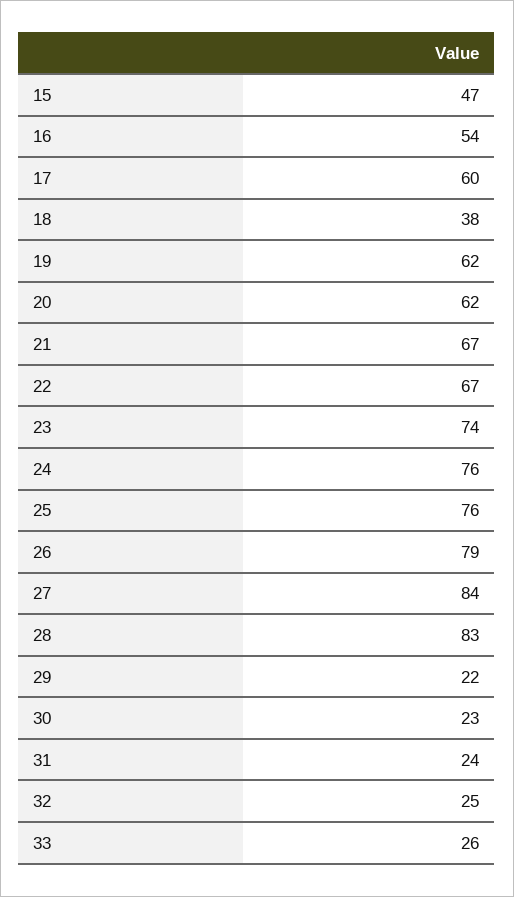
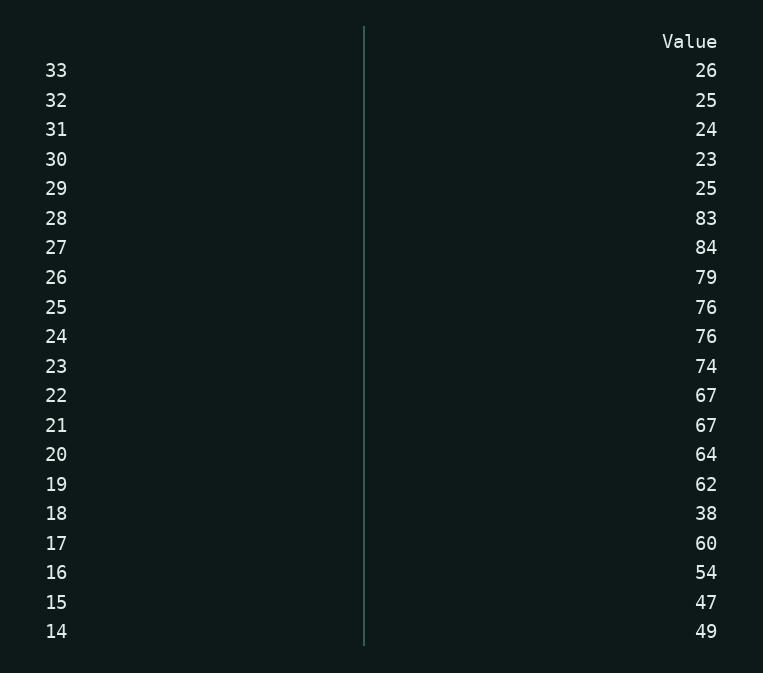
  {
    "15": 47,
    "16": 54,
    "17": 60,
    "18": 38,
    "19": 62,
-   "20": 62,
+   "20": 64,
    "21": 67,
    "22": 67,
    "23": 74,
    "24": 76,
    "25": 76,
    "26": 79,
    "27": 84,
    "28": 83,
-   "29": 22,
+   "29": 25,
    "30": 23,
    "31": 24,
    "32": 25,
-   "33": 26
+   "33": 26,
+   "14": 49
  }

